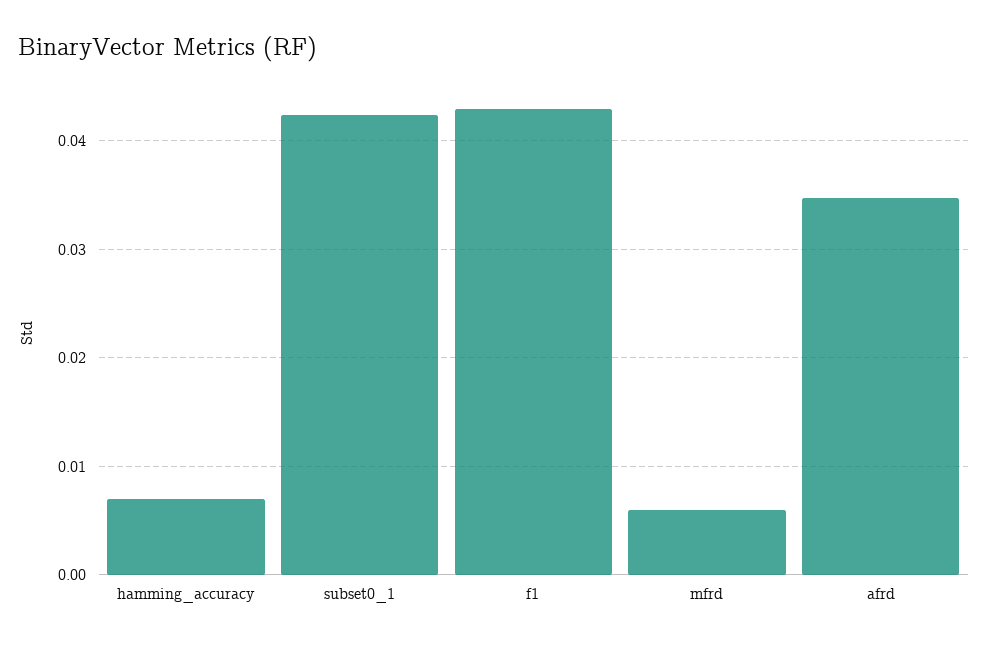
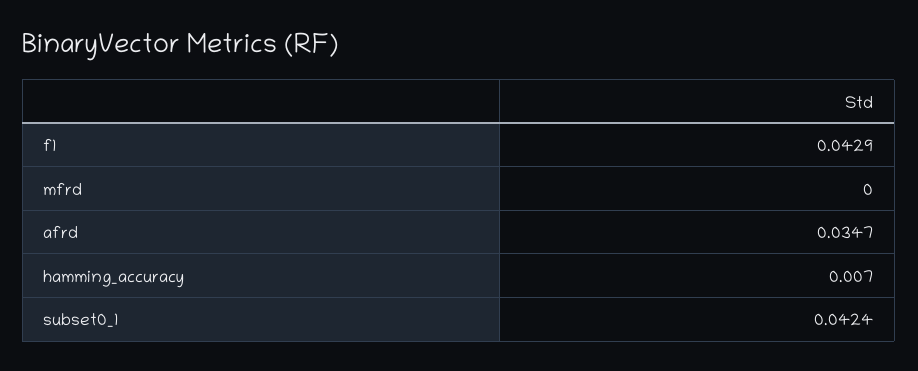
  {
    "hamming_accuracy": 0.007,
    "subset0_1": 0.0424,
    "f1": 0.0429,
-   "mfrd": 0.006,
+   "mfrd": 0,
    "afrd": 0.0347
  }

